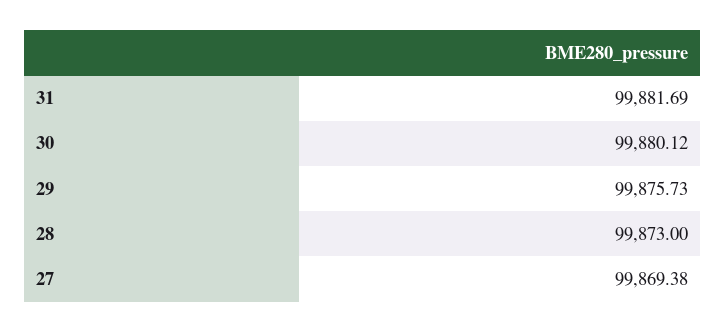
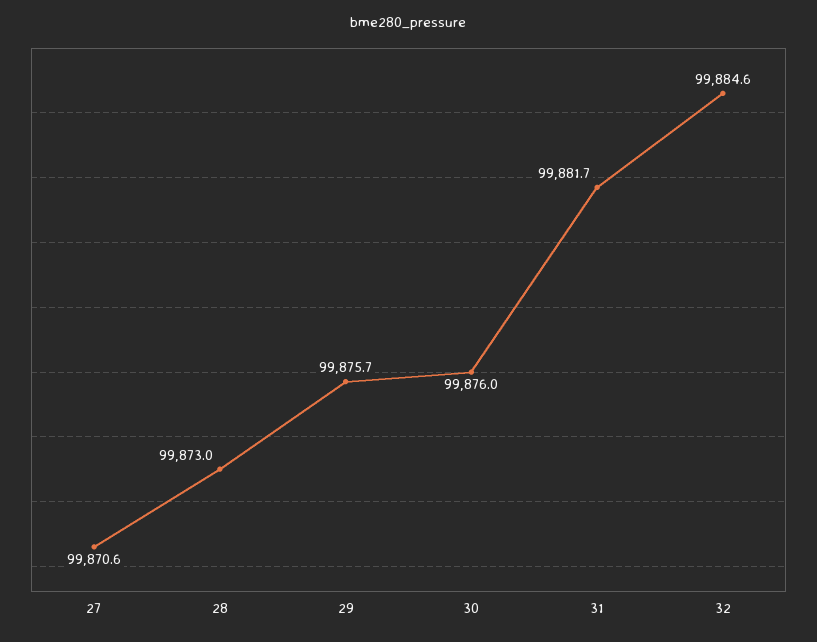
  {
    "31": 99881.69,
-   "30": 99880.12,
+   "30": 99876,
    "29": 99875.73,
    "28": 99873,
-   "27": 99869.38
+   "27": 99870.6,
+   "32": 99884.6
  }

